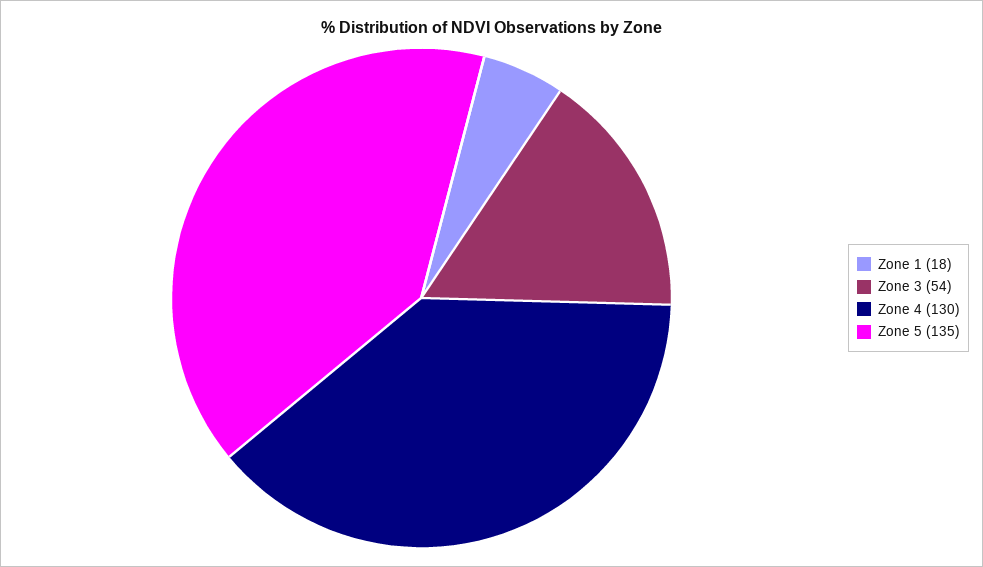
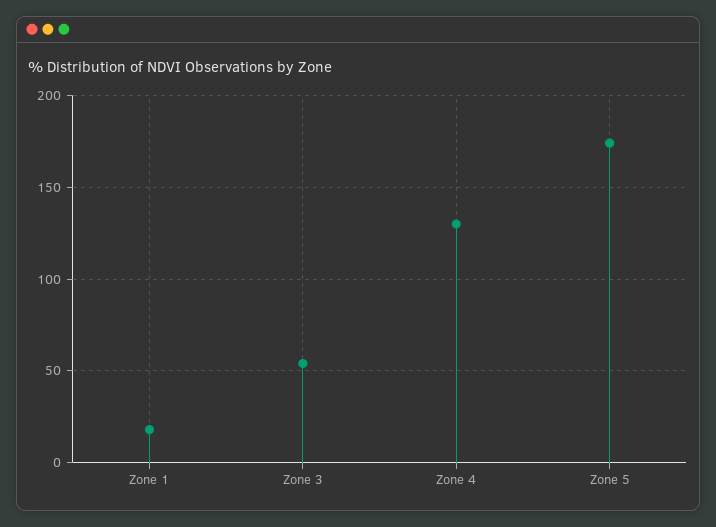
  {
    "Zone 1": 18,
    "Zone 3": 54,
    "Zone 4": 130,
-   "Zone 5": 135
+   "Zone 5": 175
  }

